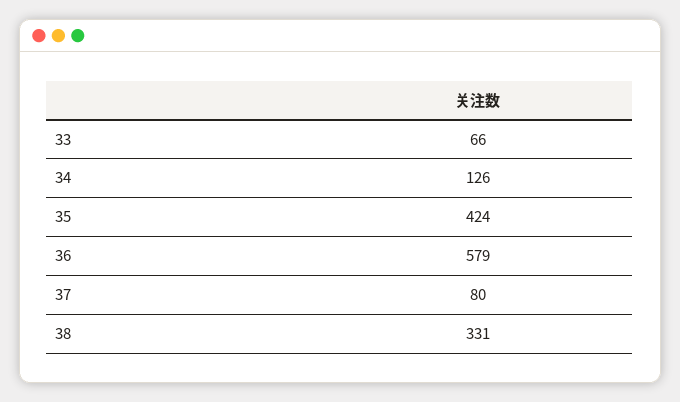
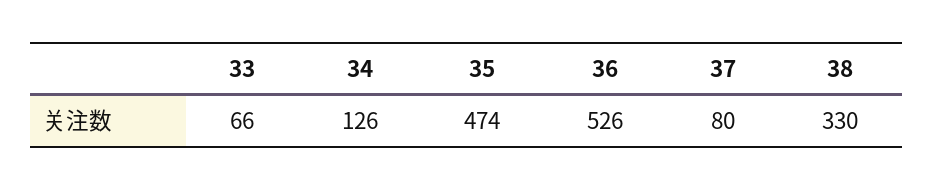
  {
    "33": 66,
    "34": 126,
-   "35": 424,
+   "35": 474,
-   "36": 579,
+   "36": 526,
    "37": 80,
-   "38": 331
+   "38": 330
  }

